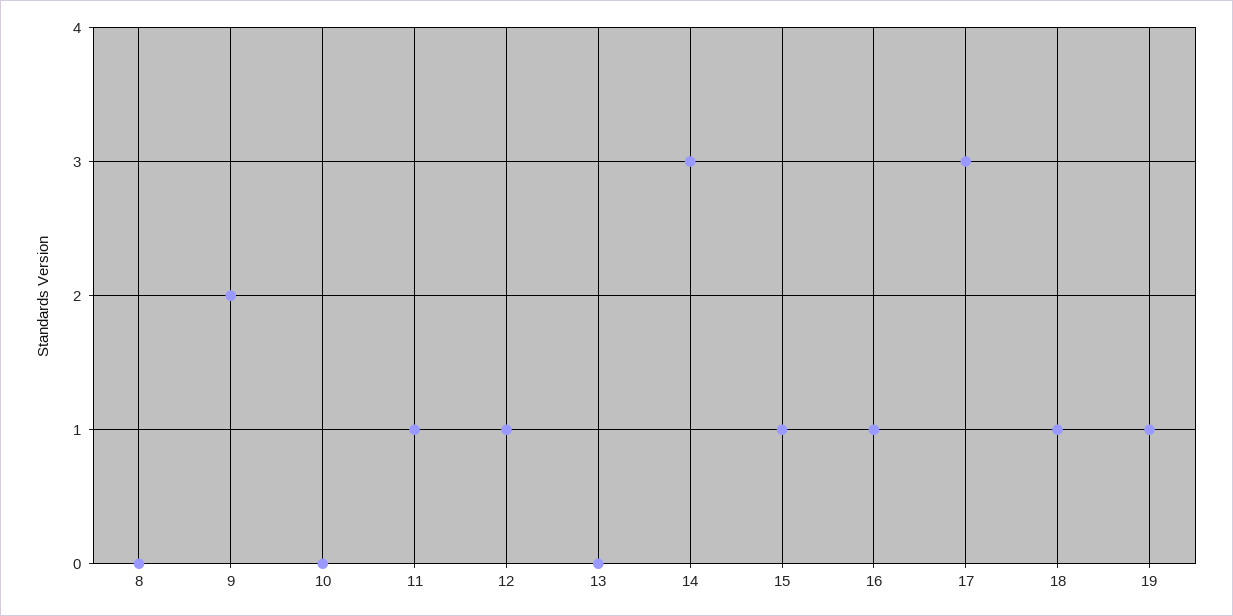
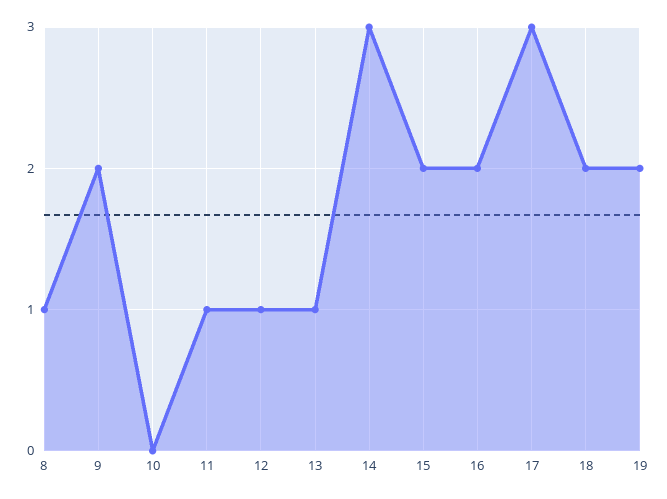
  {
-   "8": 0,
+   "8": 1,
    "9": 2,
    "10": 0,
    "11": 1,
    "12": 1,
-   "13": 0,
+   "13": 1,
    "14": 3,
-   "15": 1,
+   "15": 2,
-   "16": 1,
+   "16": 2,
    "17": 3,
-   "18": 1,
+   "18": 2,
-   "19": 1
+   "19": 2
  }

